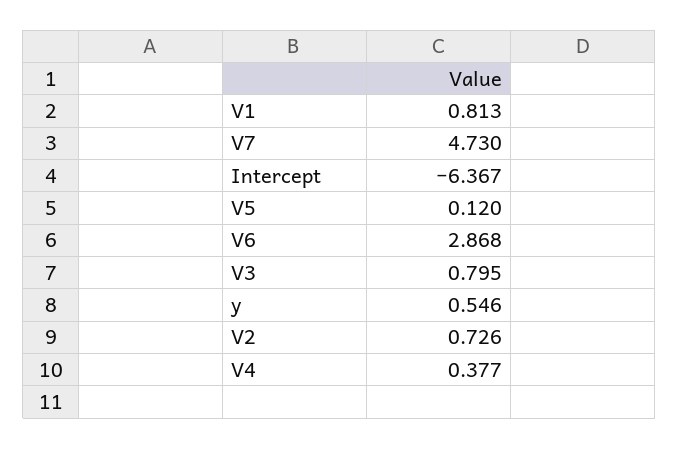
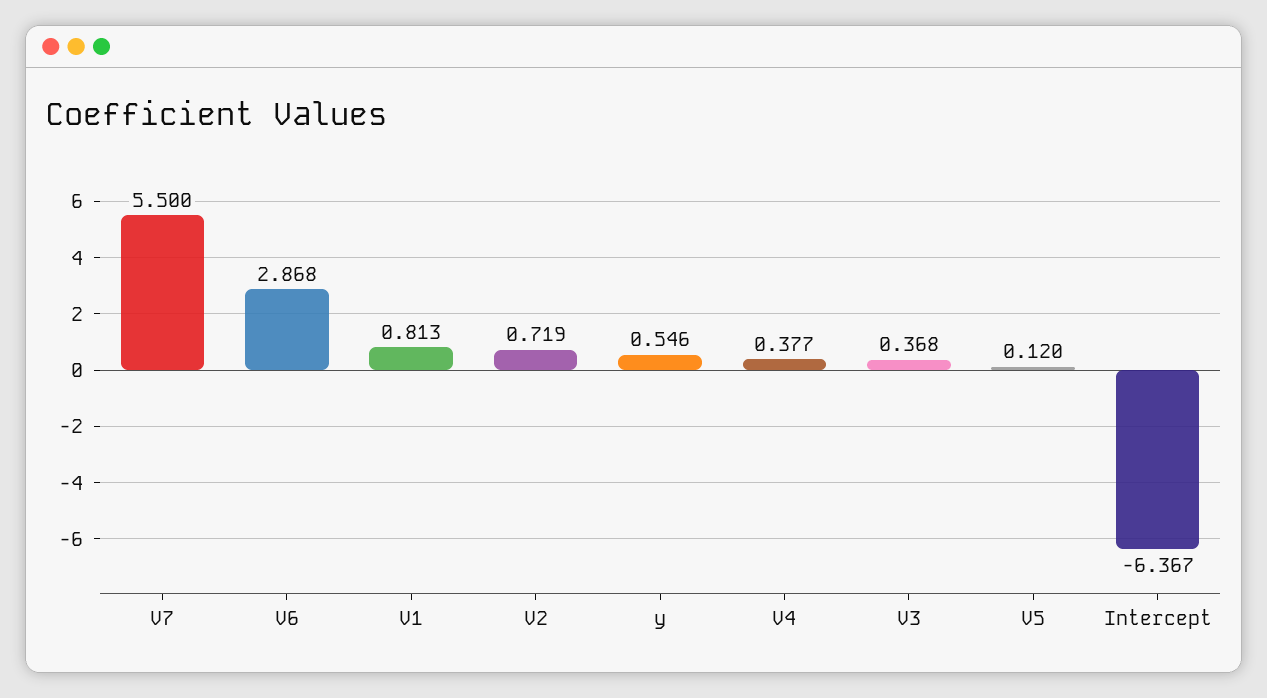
  {
    "V1": 0.813,
-   "V7": 4.73,
+   "V7": 5.5,
    "Intercept": -6.367,
    "V5": 0.12,
    "V6": 2.868,
-   "V3": 0.795,
+   "V3": 0.368,
    "y": 0.546,
-   "V2": 0.726,
+   "V2": 0.719,
    "V4": 0.377
  }

